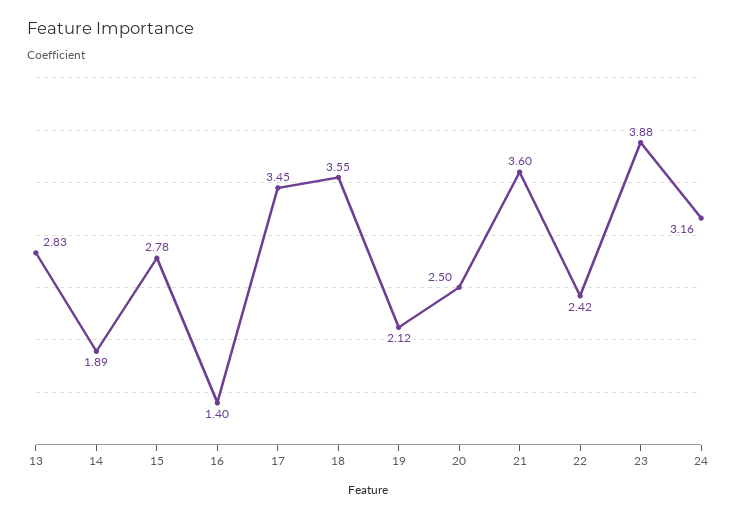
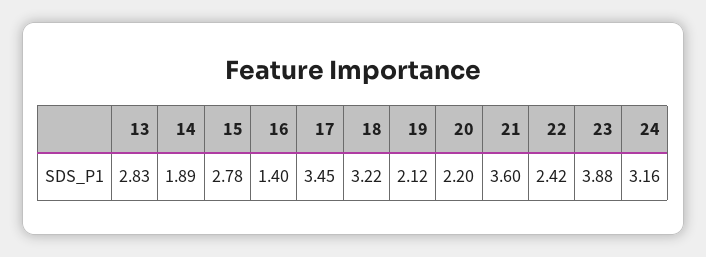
  {
    "13": 2.83,
    "14": 1.89,
    "15": 2.78,
    "16": 1.4,
    "17": 3.45,
-   "18": 3.55,
+   "18": 3.22,
    "19": 2.12,
-   "20": 2.5,
+   "20": 2.2,
    "21": 3.6,
    "22": 2.42,
    "23": 3.88,
    "24": 3.16
  }

